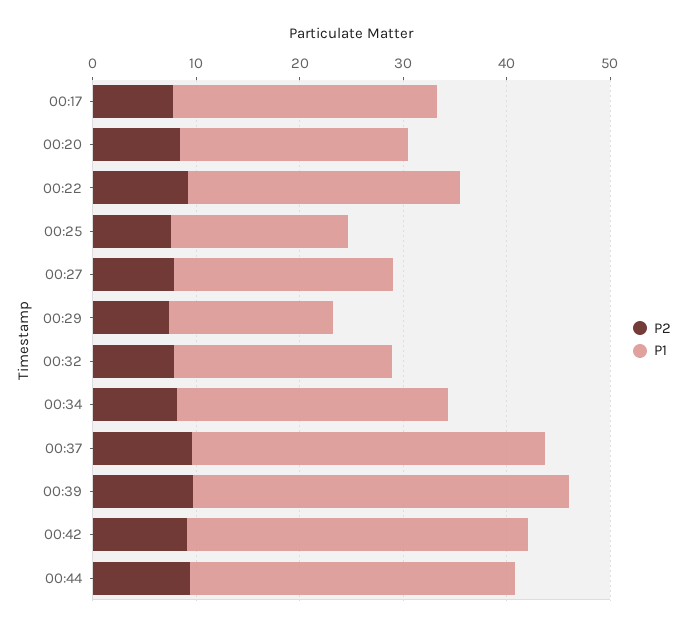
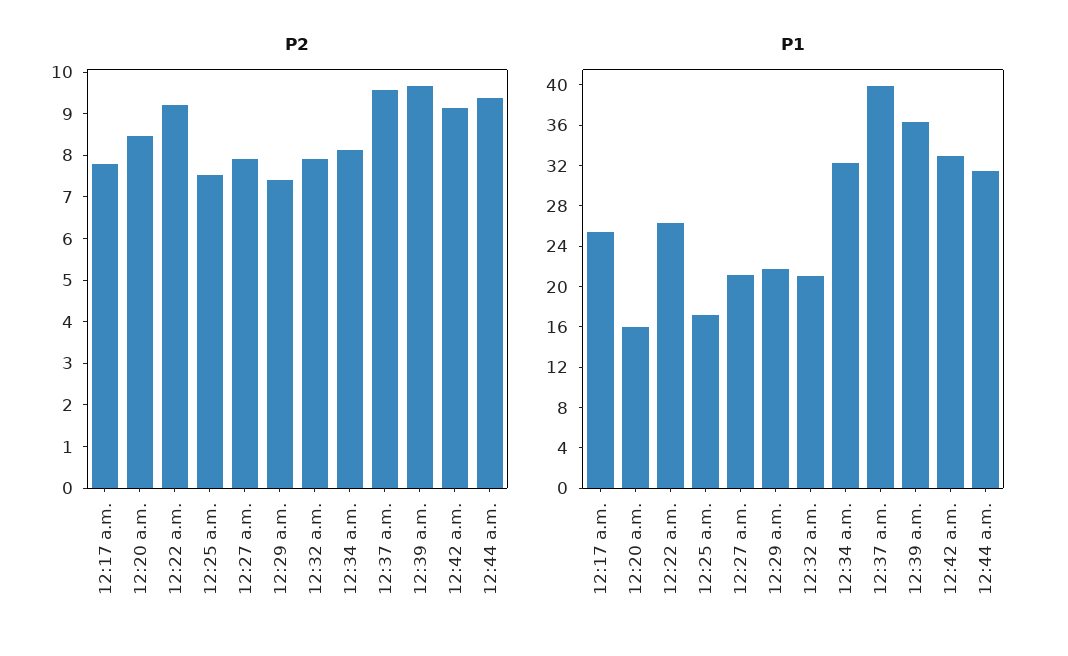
  {
    "P2": {
      "00:17": 7.8,
      "00:20": 8.4,
      "00:22": 9.2,
      "00:25": 7.6,
      "00:27": 8,
      "00:29": 7.4,
      "00:32": 8,
      "00:34": 8.2,
      "00:37": 9.6,
      "00:39": 9.6,
      "00:42": 9.2,
      "00:44": 9.4
    },
    "P1": {
      "00:17": 25,
-     "00:20": 22,
+     "00:20": 16,
      "00:22": 26,
      "00:25": 17,
      "00:27": 21,
-     "00:29": 16,
+     "00:29": 22,
      "00:32": 21,
-     "00:34": 26,
+     "00:34": 32,
-     "00:37": 34,
+     "00:37": 40,
      "00:39": 36,
      "00:42": 33,
      "00:44": 31
    }
  }

